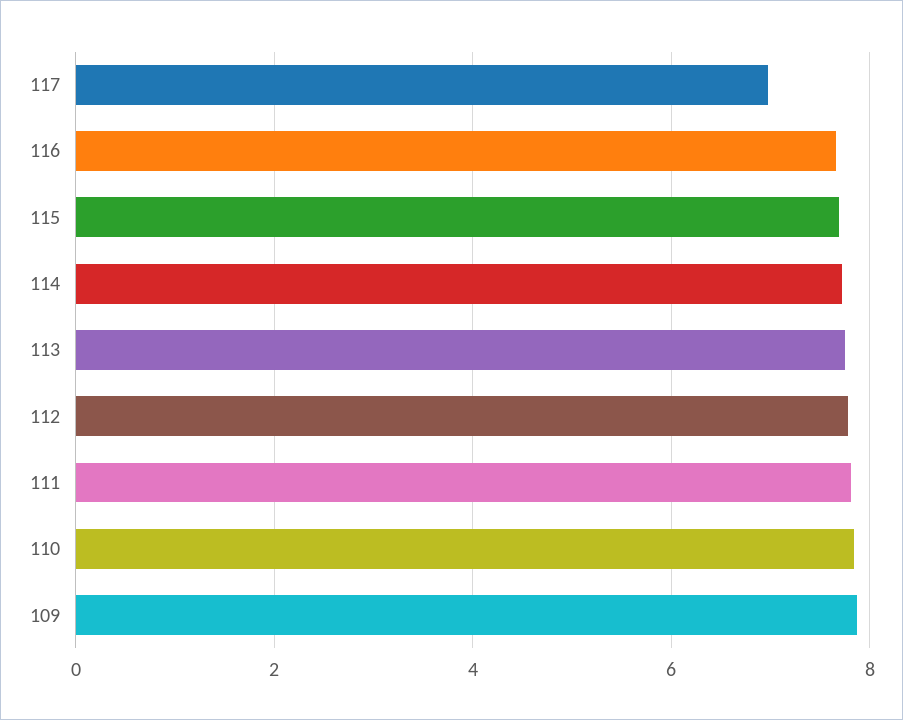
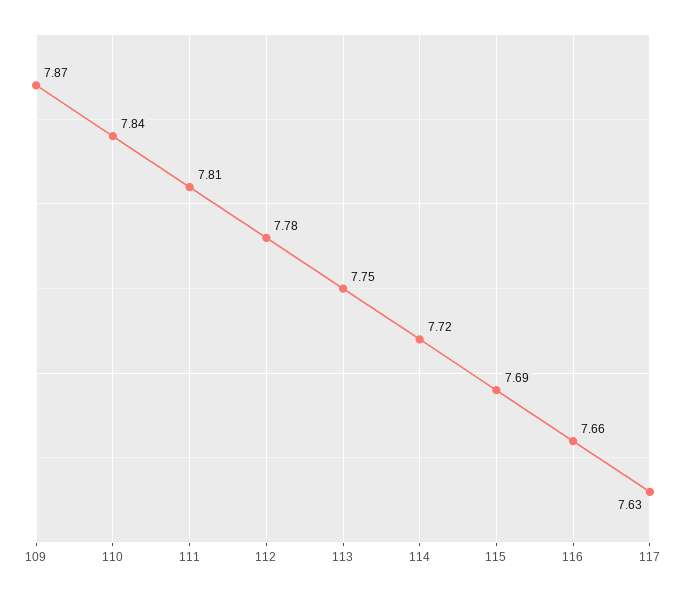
  {
-   "117": 7,
+   "117": 7.63,
    "116": 7.66,
    "115": 7.69,
    "114": 7.72,
    "113": 7.75,
    "112": 7.78,
    "111": 7.81,
    "110": 7.84,
    "109": 7.87
  }

